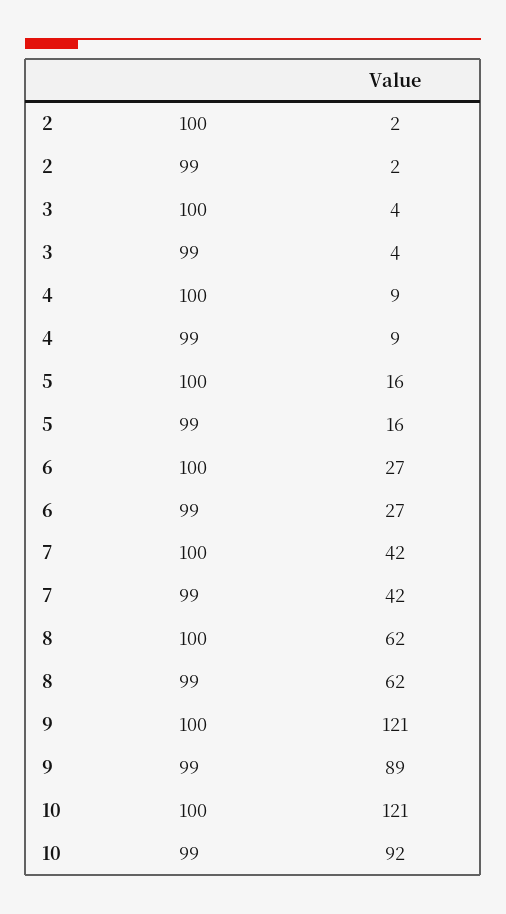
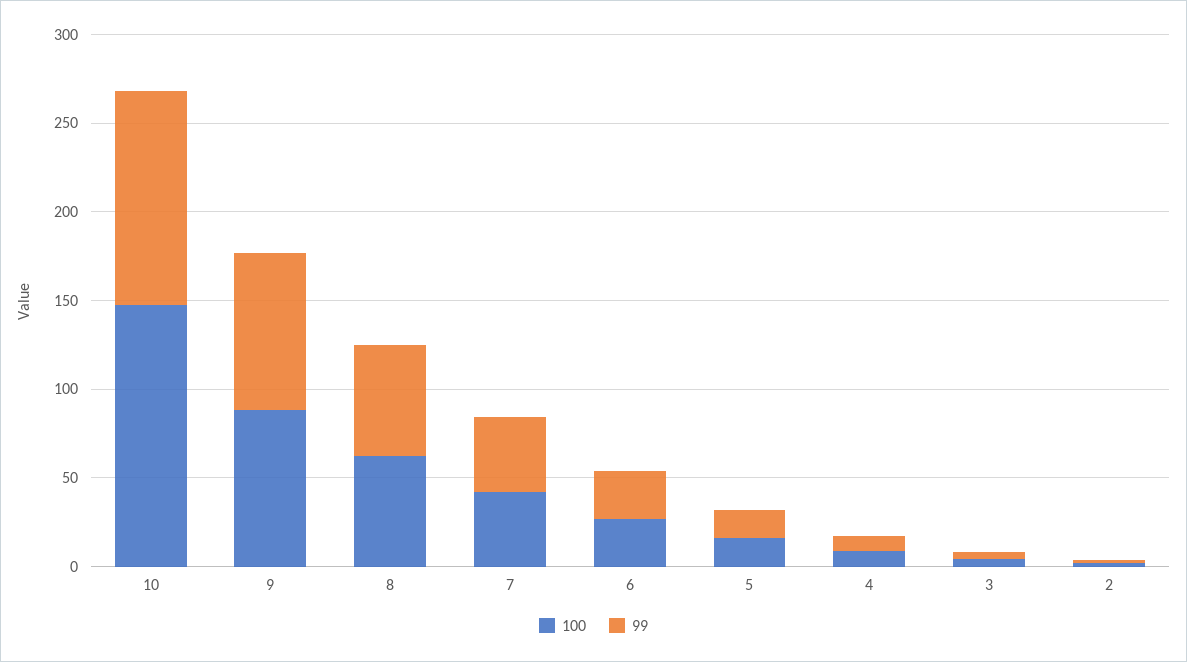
  {
    "100": {
      "2": 2,
      "3": 4,
      "4": 9,
      "5": 16,
      "6": 27,
      "7": 42,
      "8": 62,
-     "9": 121,
+     "9": 90,
-     "10": 121
+     "10": 150
    },
    "99": {
      "2": 2,
      "3": 4,
      "4": 9,
      "5": 16,
      "6": 27,
      "7": 42,
      "8": 62,
      "9": 89,
-     "10": 92
+     "10": 120
    }
  }

